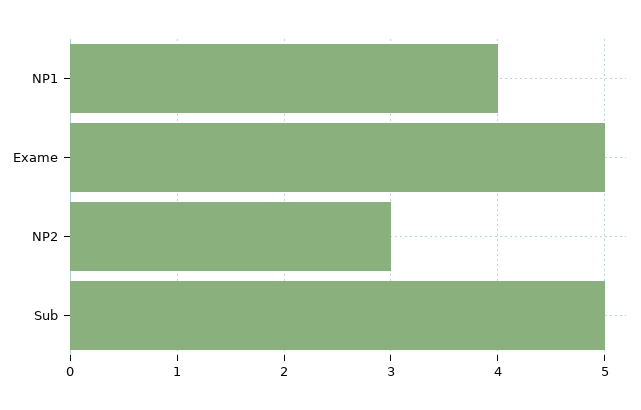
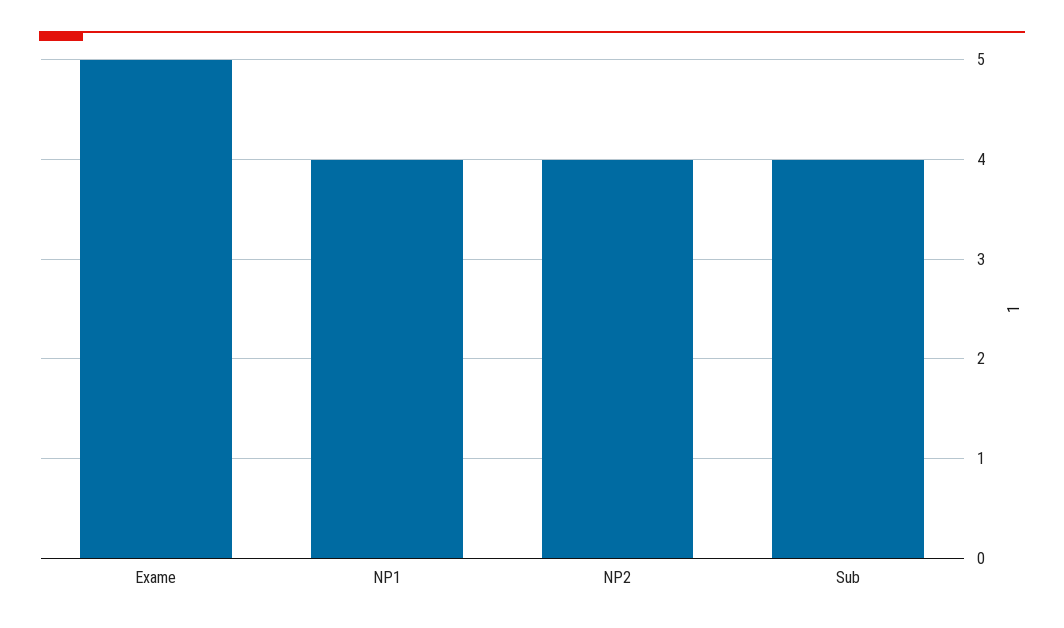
  {
    "NP1": 4,
    "Exame": 5,
-   "NP2": 3,
+   "NP2": 4,
-   "Sub": 5
+   "Sub": 4
  }

